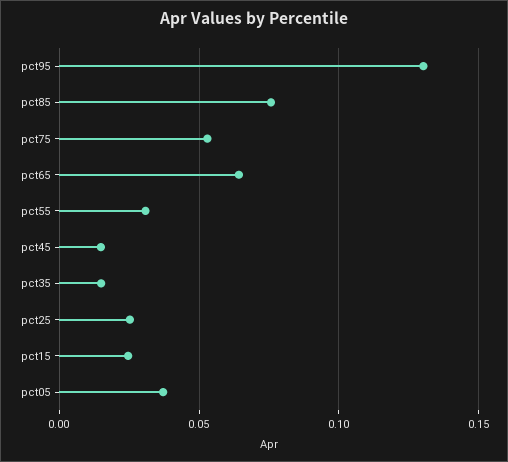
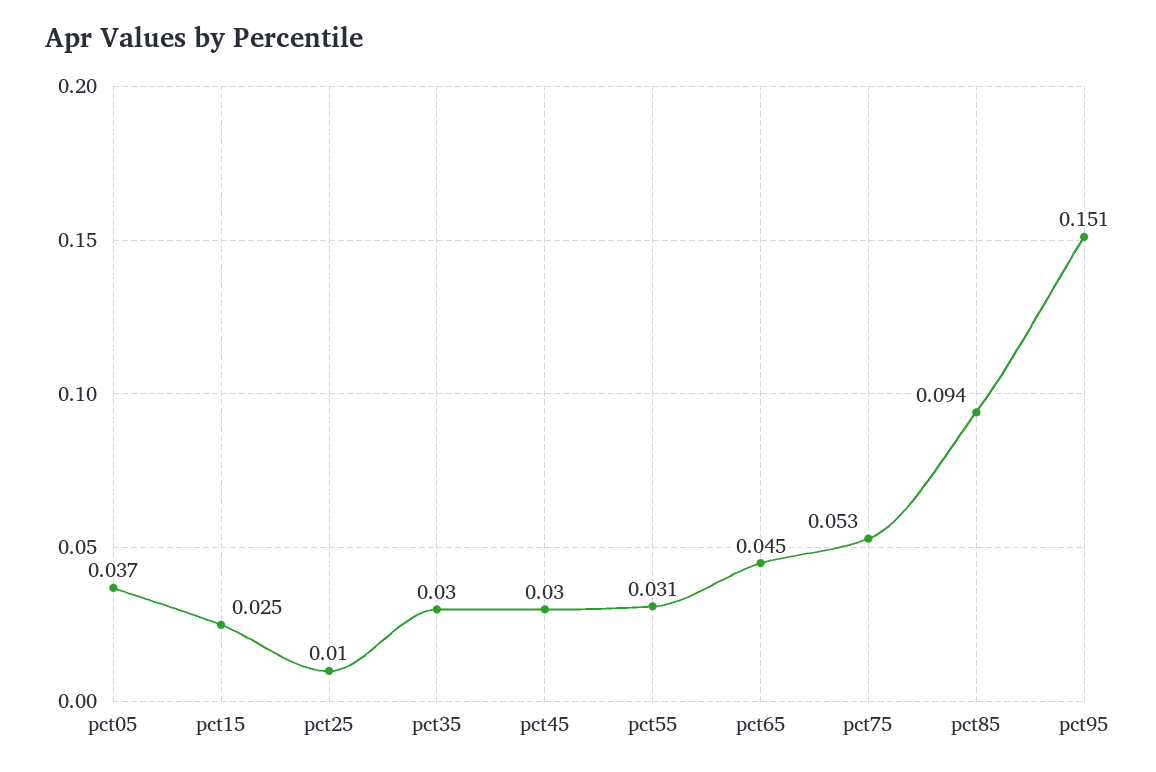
  {
-   "pct95": 0.13,
+   "pct95": 0.151,
-   "pct85": 0.075,
+   "pct85": 0.094,
    "pct75": 0.053,
-   "pct65": 0.065,
+   "pct65": 0.045,
    "pct55": 0.031,
-   "pct45": 0.015,
+   "pct45": 0.03,
-   "pct35": 0.015,
+   "pct35": 0.03,
-   "pct25": 0.025,
+   "pct25": 0.01,
    "pct15": 0.025,
    "pct05": 0.037
  }

